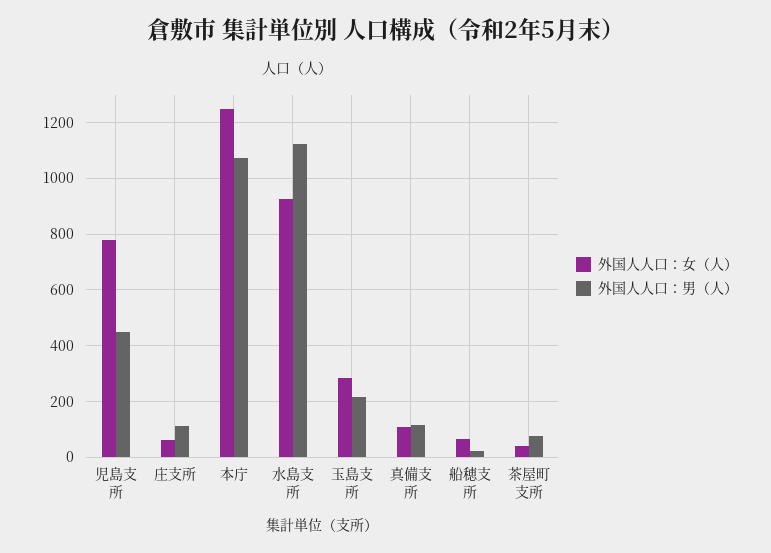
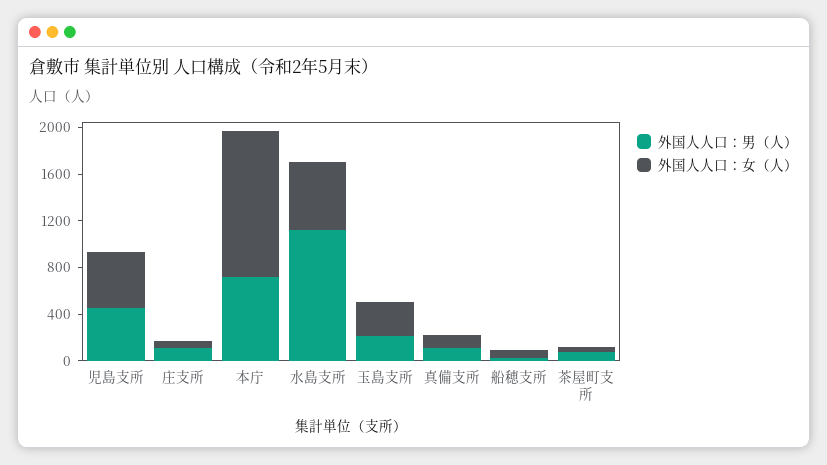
  {
    "外国人人口：女（人）": {
-     "児島支所": 775,
+     "児島支所": 500,
      "庄支所": 50,
      "本庁": 1250,
-     "水島支所": 925,
+     "水島支所": 600,
      "玉島支所": 275,
      "真備支所": 100,
      "船穂支所": 75,
      "茶屋町支所": 50
    },
    "外国人人口：男（人）": {
      "児島支所": 450,
      "庄支所": 100,
-     "本庁": 1075,
+     "本庁": 700,
      "水島支所": 1125,
      "玉島支所": 225,
      "真備支所": 125,
      "船穂支所": 25,
      "茶屋町支所": 75
    }
  }

